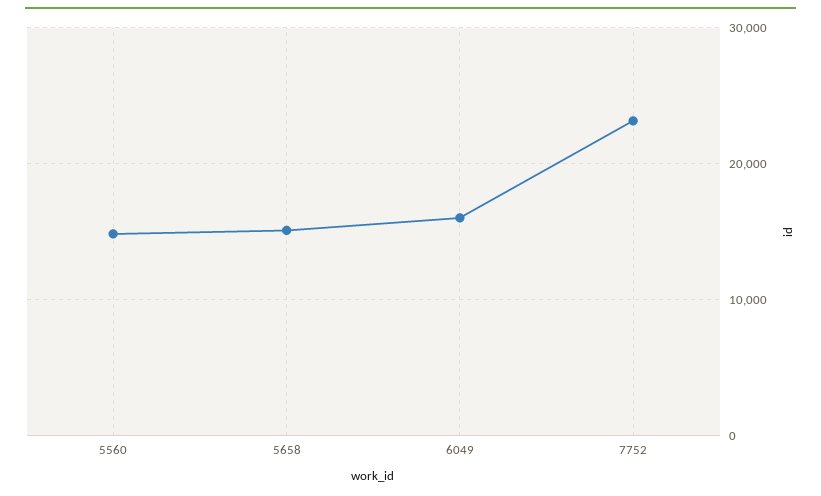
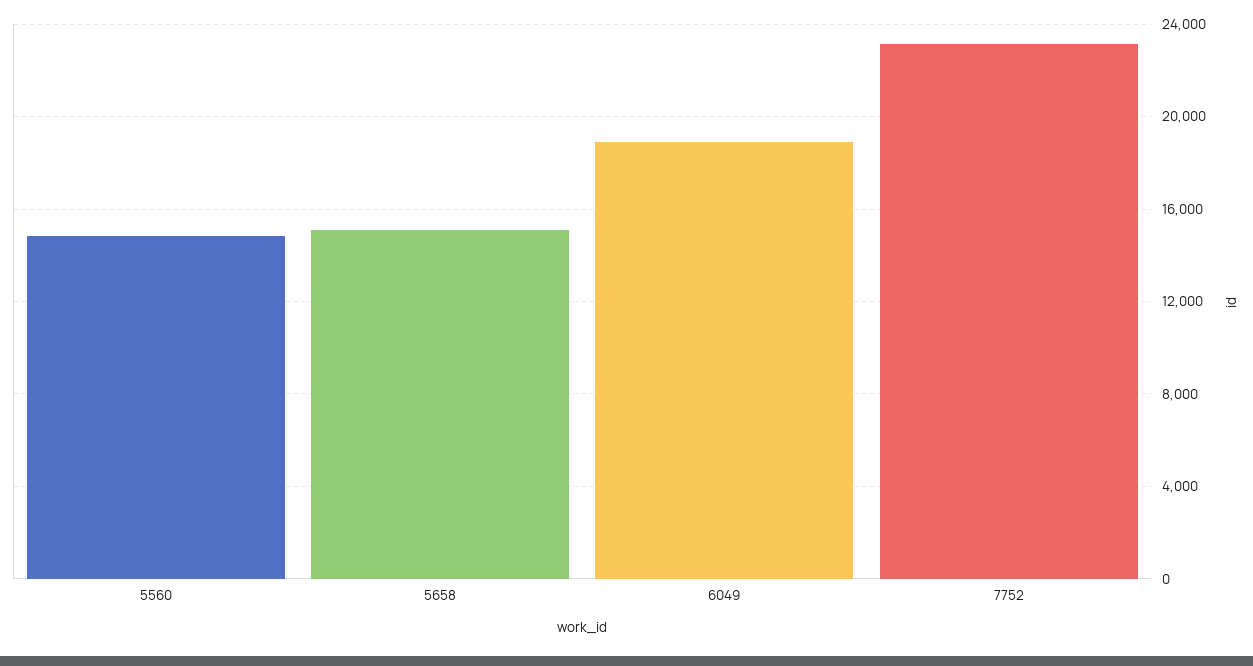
  {
    "5560": 15000,
    "5658": 15000,
-   "6049": 16000,
+   "6049": 19000,
    "7752": 23000
  }

